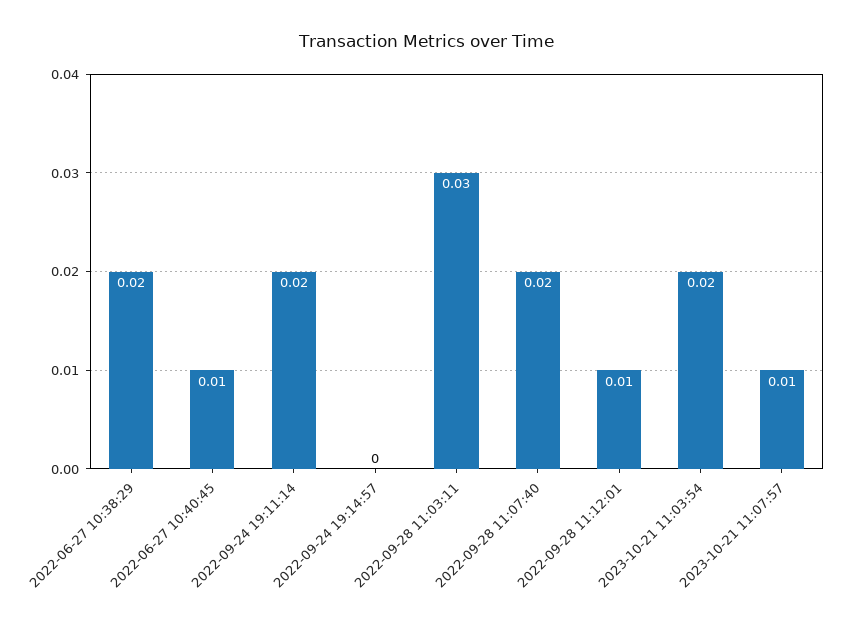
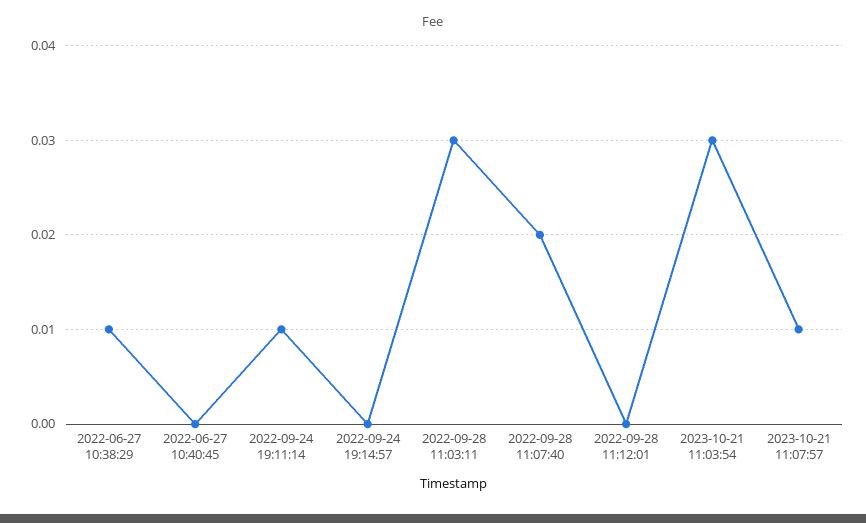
  {
-   "2022-06-27 10:38:29": 0.02,
+   "2022-06-27 10:38:29": 0.01,
-   "2022-06-27 10:40:45": 0.01,
+   "2022-06-27 10:40:45": 0,
-   "2022-09-24 19:11:14": 0.02,
+   "2022-09-24 19:11:14": 0.01,
    "2022-09-24 19:14:57": 0,
    "2022-09-28 11:03:11": 0.03,
    "2022-09-28 11:07:40": 0.02,
-   "2022-09-28 11:12:01": 0.01,
+   "2022-09-28 11:12:01": 0,
-   "2023-10-21 11:03:54": 0.02,
+   "2023-10-21 11:03:54": 0.03,
    "2023-10-21 11:07:57": 0.01
  }

